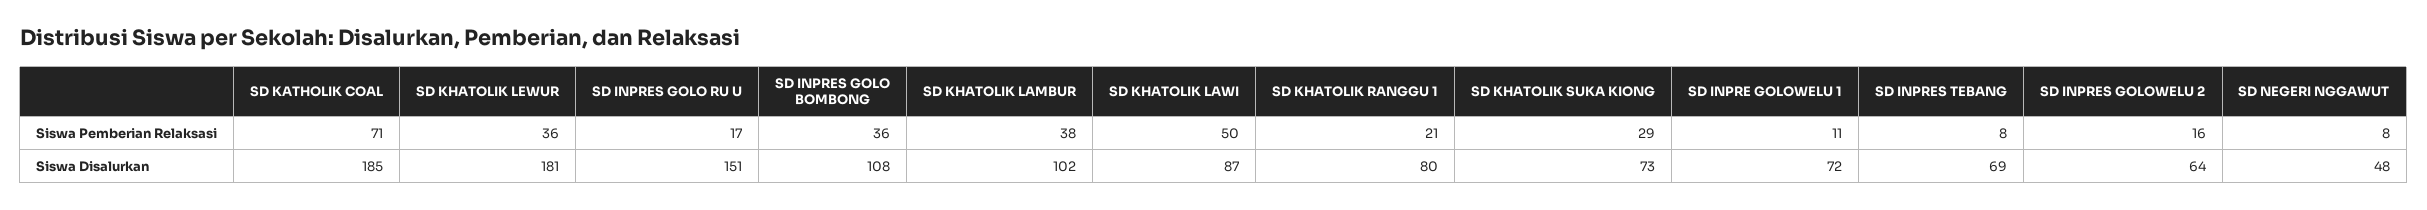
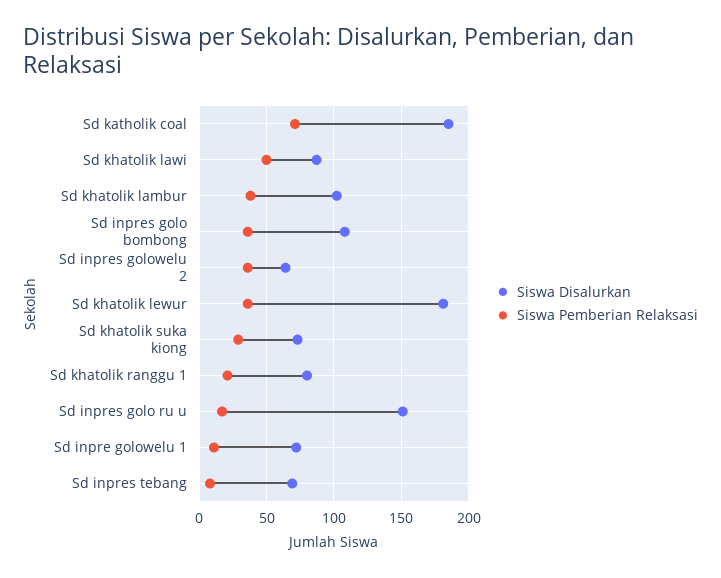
  {
    "Siswa Pemberian Relaksasi": {
      "SD KATHOLIK COAL": 71,
      "SD KHATOLIK LEWUR": 36,
      "SD INPRES GOLO RU U": 17,
      "SD INPRES GOLO BOMBONG": 36,
      "SD KHATOLIK LAMBUR": 38,
      "SD KHATOLIK LAWI": 50,
      "SD KHATOLIK RANGGU 1": 21,
      "SD KHATOLIK SUKA KIONG": 29,
      "SD INPRE GOLOWELU 1": 11,
      "SD INPRES TEBANG": 8,
-     "SD INPRES GOLOWELU 2": 16,
+     "SD INPRES GOLOWELU 2": 35
-     "SD NEGERI NGGAWUT": 8
    },
    "Siswa Disalurkan": {
      "SD KATHOLIK COAL": 185,
      "SD KHATOLIK LEWUR": 181,
      "SD INPRES GOLO RU U": 151,
      "SD INPRES GOLO BOMBONG": 108,
      "SD KHATOLIK LAMBUR": 102,
      "SD KHATOLIK LAWI": 87,
      "SD KHATOLIK RANGGU 1": 80,
      "SD KHATOLIK SUKA KIONG": 73,
      "SD INPRE GOLOWELU 1": 72,
      "SD INPRES TEBANG": 69,
-     "SD INPRES GOLOWELU 2": 64,
+     "SD INPRES GOLOWELU 2": 64
-     "SD NEGERI NGGAWUT": 48
    }
  }

